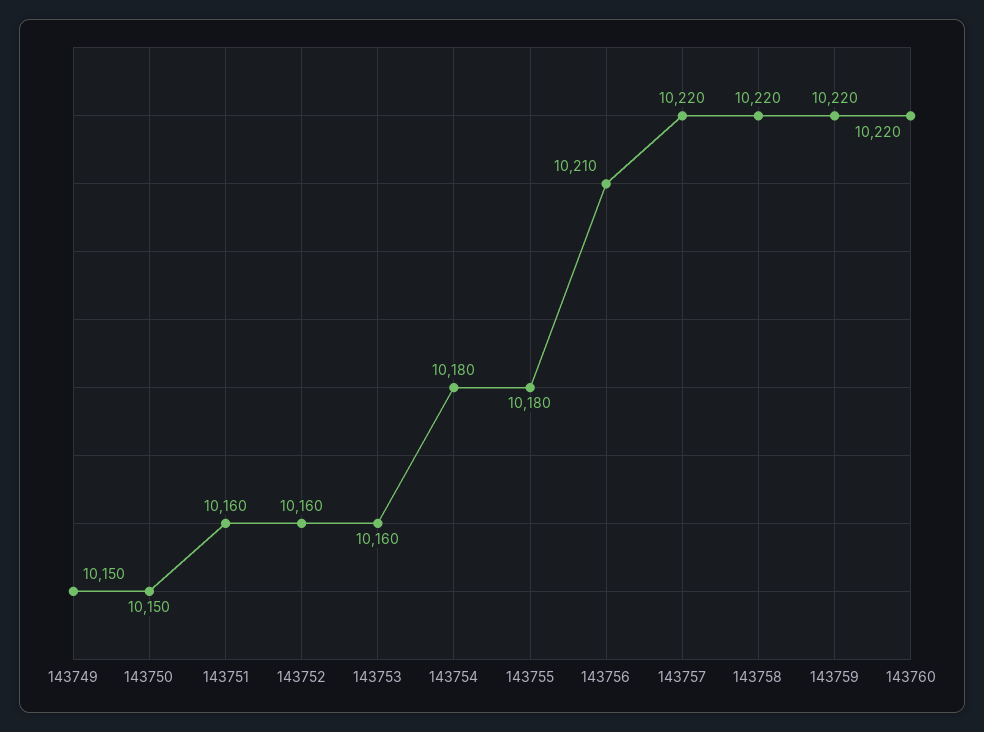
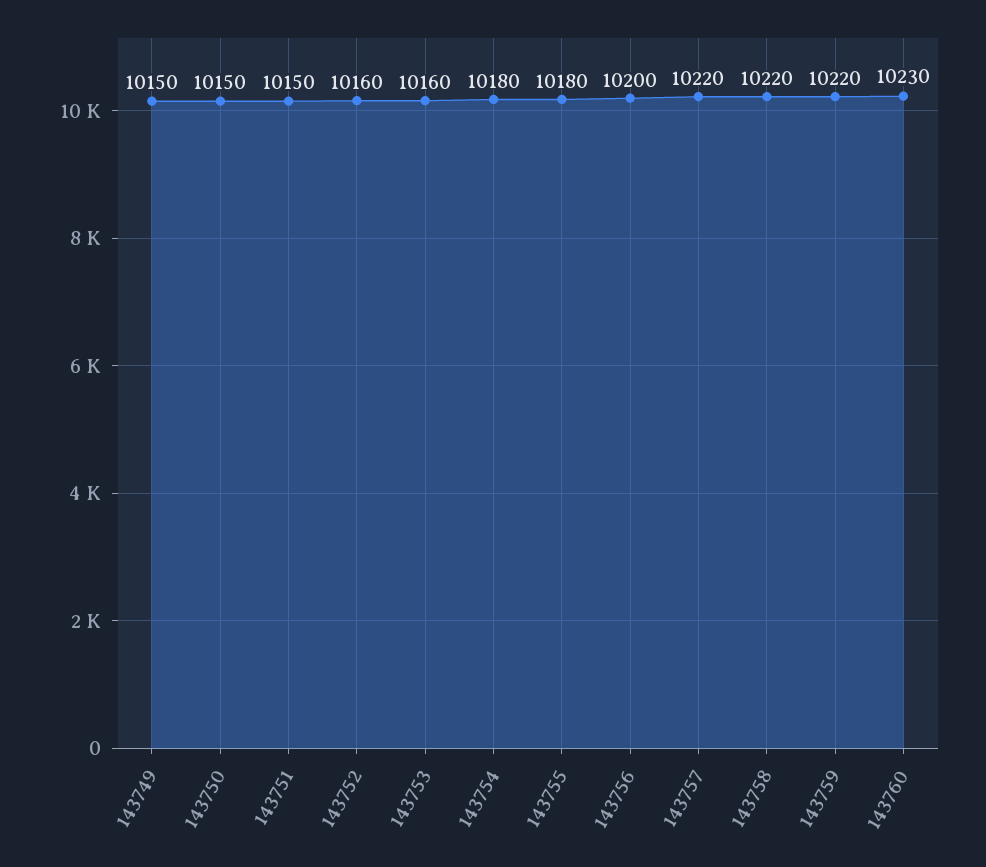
  {
    "143749": 10150,
    "143750": 10150,
-   "143751": 10160,
+   "143751": 10150,
    "143752": 10160,
    "143753": 10160,
    "143754": 10180,
    "143755": 10180,
-   "143756": 10210,
+   "143756": 10200,
    "143757": 10220,
    "143758": 10220,
    "143759": 10220,
-   "143760": 10220
+   "143760": 10230
  }

